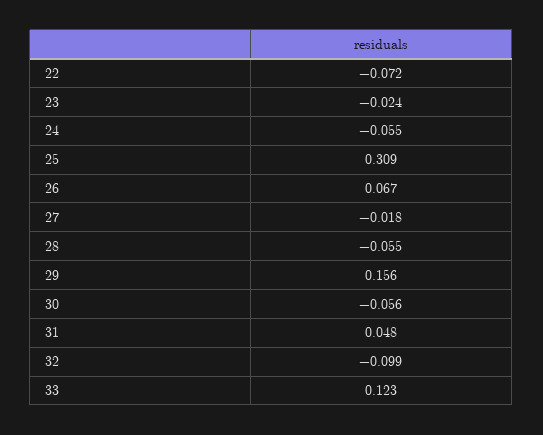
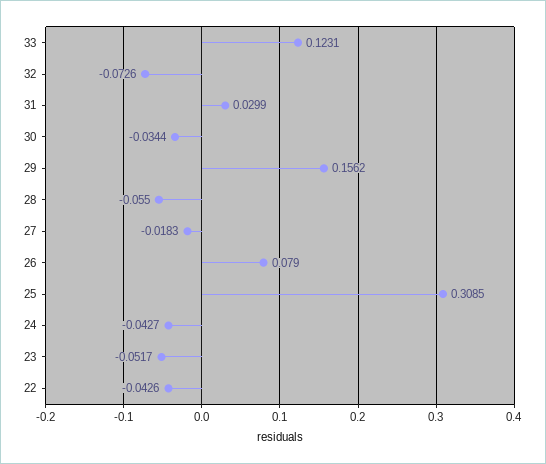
  {
-   "22": -0.072,
+   "22": -0.0426,
-   "23": -0.024,
+   "23": -0.0517,
-   "24": -0.055,
+   "24": -0.0427,
    "25": 0.3085,
-   "26": 0.067,
+   "26": 0.079,
    "27": -0.0183,
    "28": -0.055,
    "29": 0.1562,
-   "30": -0.056,
+   "30": -0.0344,
-   "31": 0.048,
+   "31": 0.0299,
-   "32": -0.099,
+   "32": -0.0726,
    "33": 0.1231
  }

